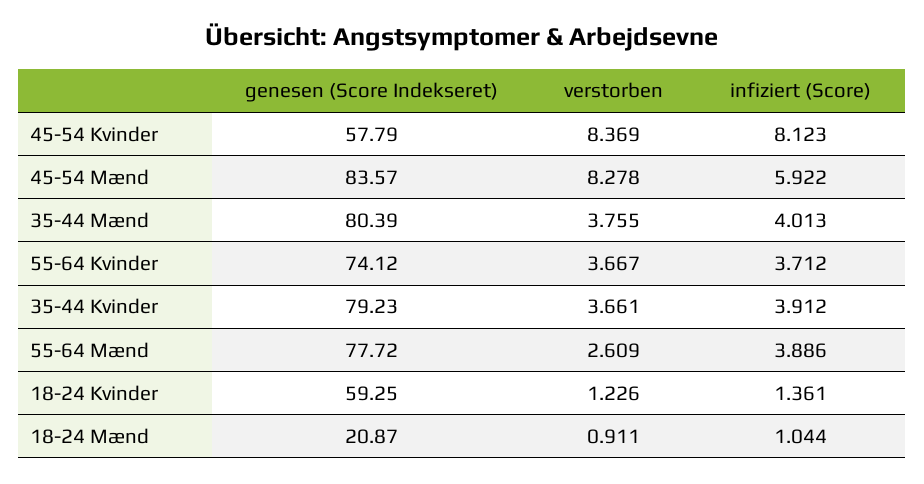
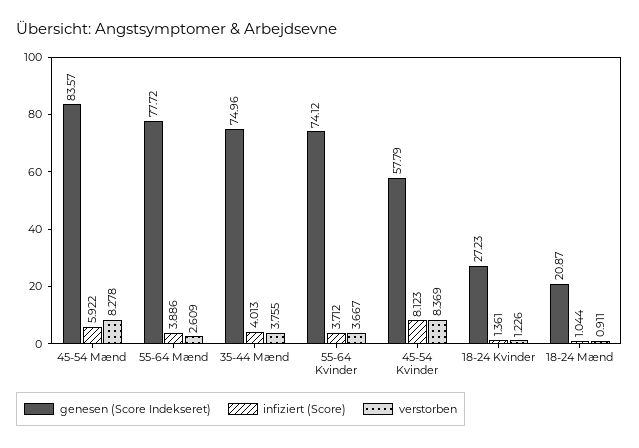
  {
    "genesen (Score Indekseret)": {
      "45-54 Kvinder": 57.79,
      "45-54 Mænd": 83.57,
-     "35-44 Mænd": 80.39,
+     "35-44 Mænd": 74.96,
      "55-64 Kvinder": 74.12,
-     "35-44 Kvinder": 79.23,
      "55-64 Mænd": 77.72,
-     "18-24 Kvinder": 59.25,
+     "18-24 Kvinder": 27.23,
      "18-24 Mænd": 20.87
    },
    "verstorben": {
      "45-54 Kvinder": 8.369,
      "45-54 Mænd": 8.278,
      "35-44 Mænd": 3.755,
      "55-64 Kvinder": 3.667,
-     "35-44 Kvinder": 3.661,
      "55-64 Mænd": 2.609,
      "18-24 Kvinder": 1.226,
      "18-24 Mænd": 0.911
    },
    "infiziert (Score)": {
      "45-54 Kvinder": 8.123,
      "45-54 Mænd": 5.922,
      "35-44 Mænd": 4.013,
      "55-64 Kvinder": 3.712,
-     "35-44 Kvinder": 3.912,
      "55-64 Mænd": 3.886,
      "18-24 Kvinder": 1.361,
      "18-24 Mænd": 1.044
    }
  }

